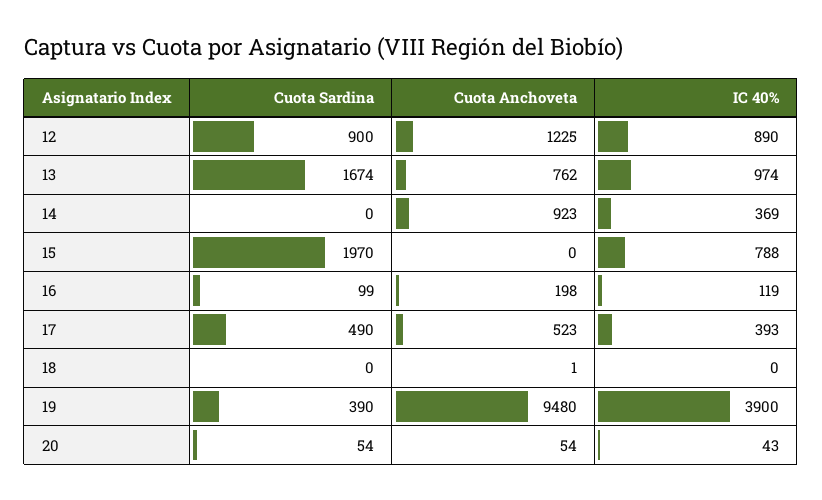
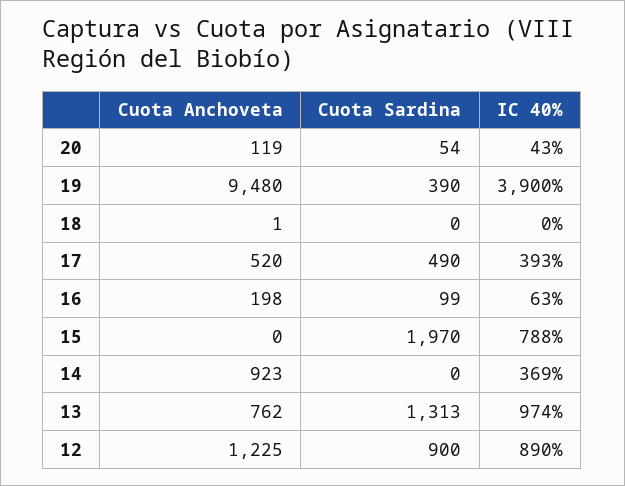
  {
    "Cuota Sardina": {
      "12": 900,
-     "13": 1674,
+     "13": 1313,
      "14": 0,
      "15": 1970,
      "16": 99,
      "17": 490,
      "18": 0,
      "19": 390,
      "20": 54
    },
    "Cuota Anchoveta": {
      "12": 1225,
      "13": 762,
      "14": 923,
      "15": 0,
      "16": 198,
-     "17": 523,
+     "17": 520,
      "18": 1,
      "19": 9480,
-     "20": 54
+     "20": 119
    },
    "IC 40%": {
      "12": 890,
      "13": 974,
      "14": 369,
      "15": 788,
-     "16": 119,
+     "16": 63,
      "17": 393,
      "18": 0,
      "19": 3900,
      "20": 43
    }
  }

